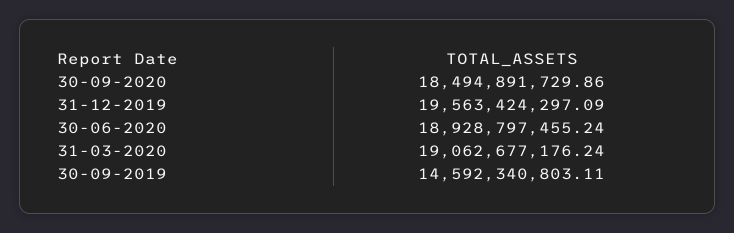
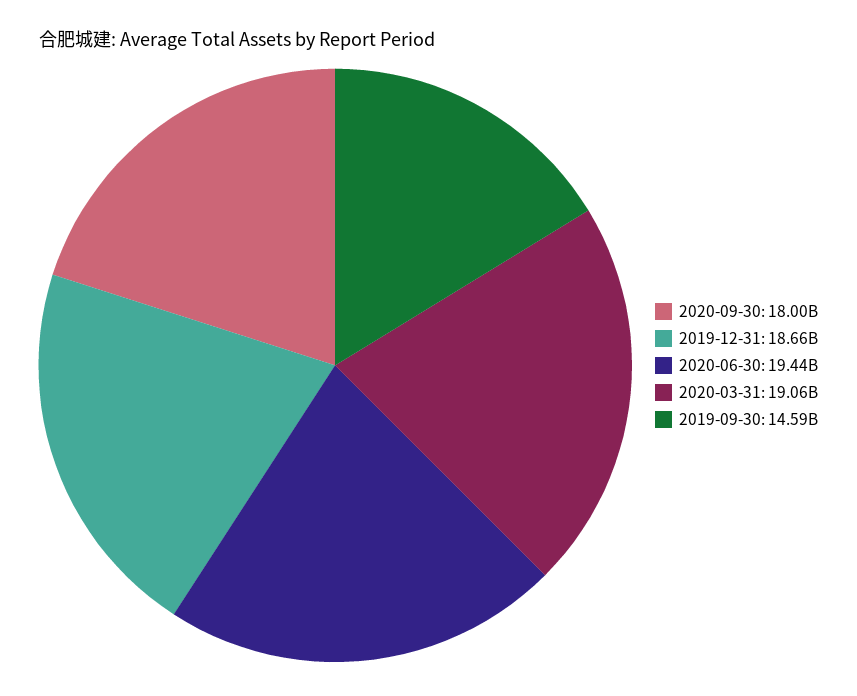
  {
-   "30-09-2020": 18494891729.86,
+   "30-09-2020": 18000000000,
-   "31-12-2019": 19563424297.09,
+   "31-12-2019": 18660000000,
-   "30-06-2020": 18928797455.24,
+   "30-06-2020": 19440000000,
    "31-03-2020": 19062677176.24,
    "30-09-2019": 14592340803.11
  }

